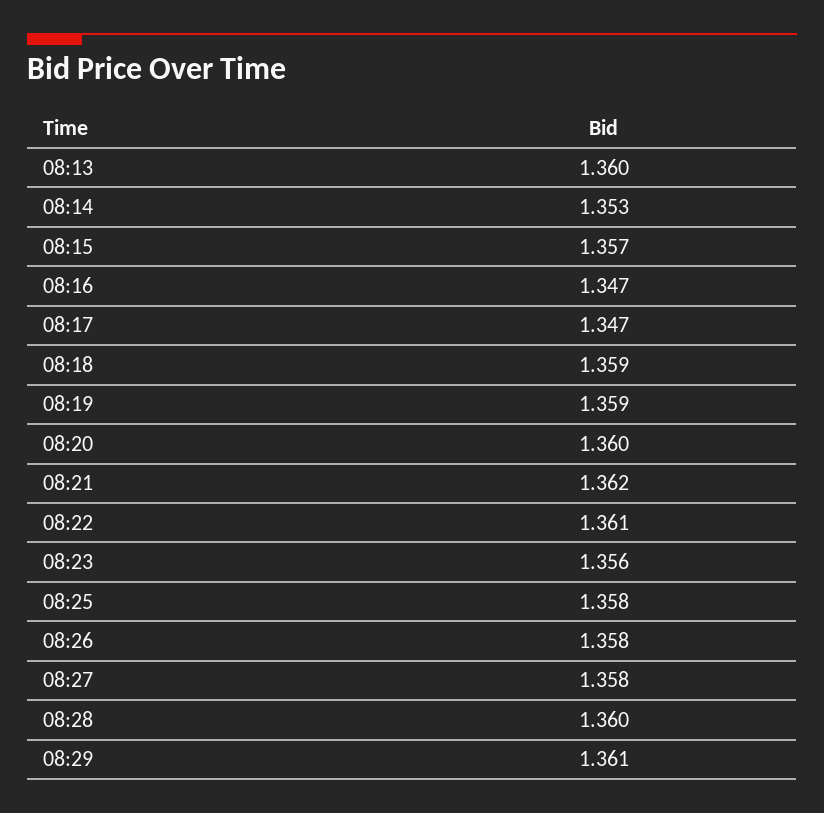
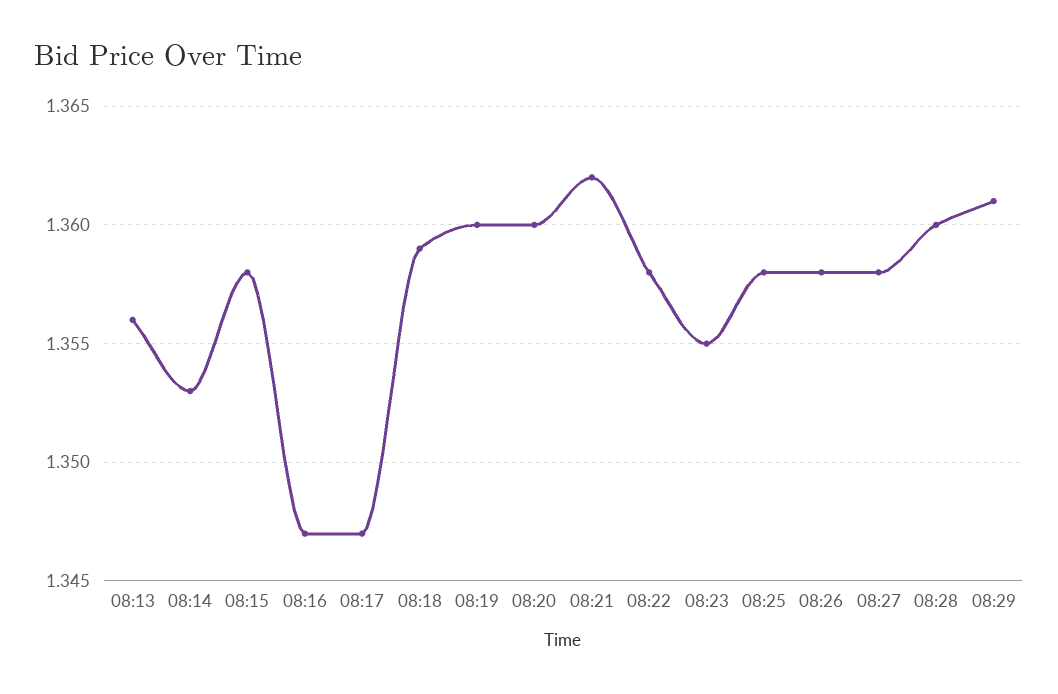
  {
-   "08:13": 1.36,
+   "08:13": 1.356,
    "08:14": 1.353,
-   "08:15": 1.357,
+   "08:15": 1.358,
    "08:16": 1.347,
    "08:17": 1.347,
    "08:18": 1.359,
-   "08:19": 1.359,
+   "08:19": 1.36,
    "08:20": 1.36,
    "08:21": 1.362,
-   "08:22": 1.361,
+   "08:22": 1.358,
-   "08:23": 1.356,
+   "08:23": 1.355,
    "08:25": 1.358,
    "08:26": 1.358,
    "08:27": 1.358,
    "08:28": 1.36,
    "08:29": 1.361
  }

